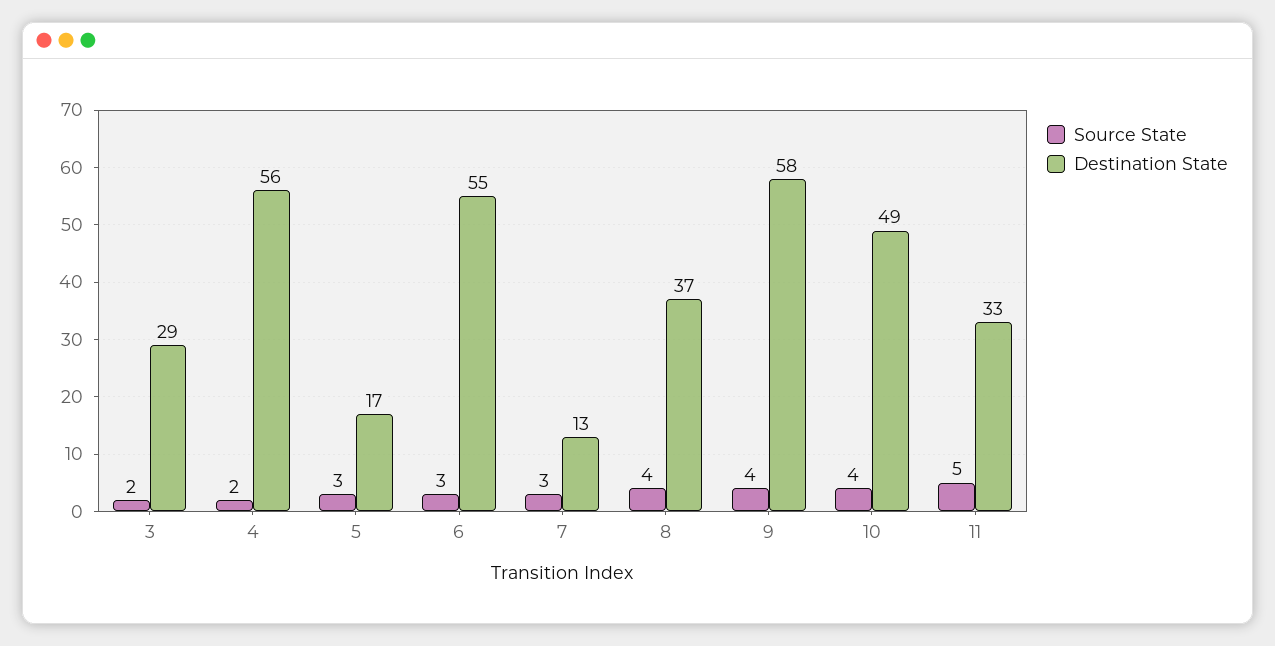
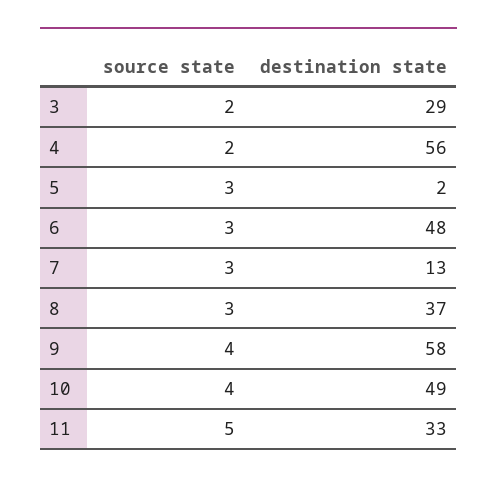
  {
    "Source State": {
      "3": 2,
      "4": 2,
      "5": 3,
      "6": 3,
      "7": 3,
-     "8": 4,
+     "8": 3,
      "9": 4,
      "10": 4,
      "11": 5
    },
    "Destination State": {
      "3": 29,
      "4": 56,
-     "5": 17,
+     "5": 2,
-     "6": 55,
+     "6": 48,
      "7": 13,
      "8": 37,
      "9": 58,
      "10": 49,
      "11": 33
    }
  }

